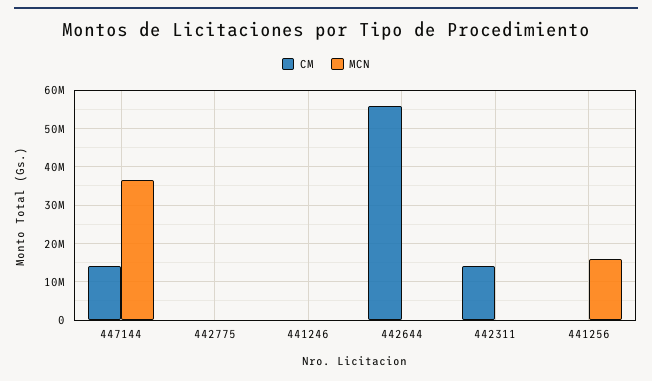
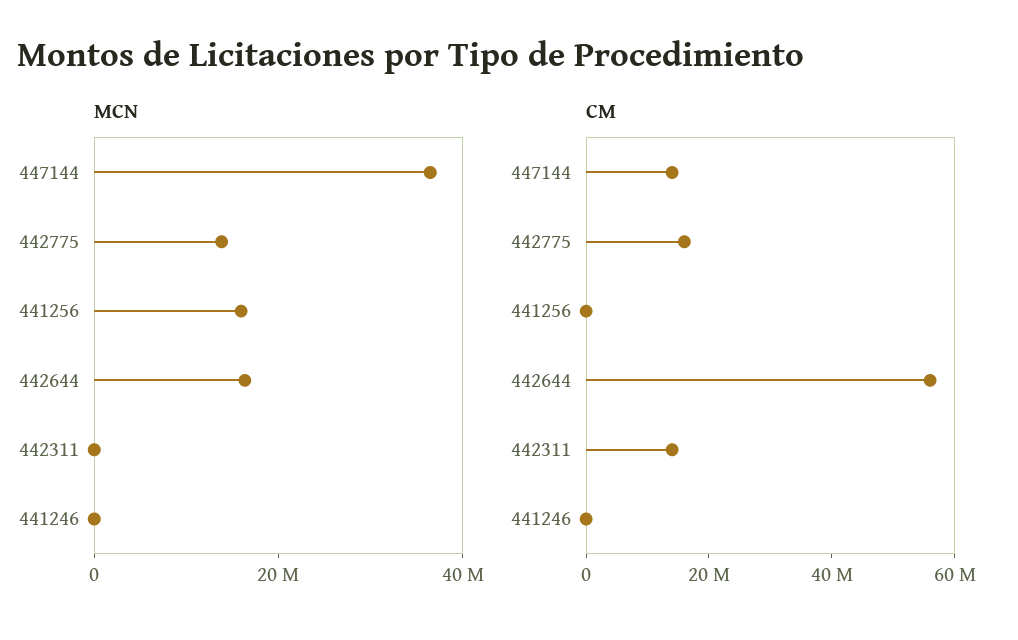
  {
    "CM": {
      "447144": 14000000,
-     "442775": 0,
+     "442775": 15000000,
      "441246": 0,
      "442644": 56000000,
      "442311": 14000000,
      "441256": 0
    },
    "MCN": {
      "447144": 36000000,
-     "442775": 0,
+     "442775": 15000000,
      "441246": 0,
-     "442644": 0,
+     "442644": 15000000,
      "442311": 0,
      "441256": 16000000
    }
  }

